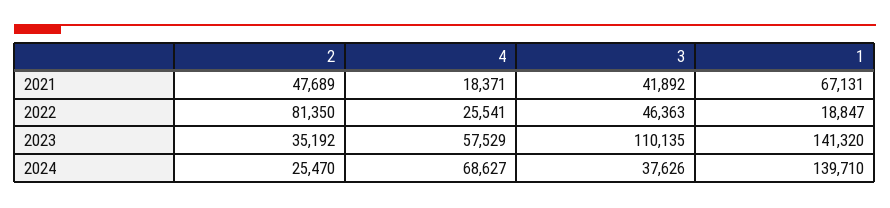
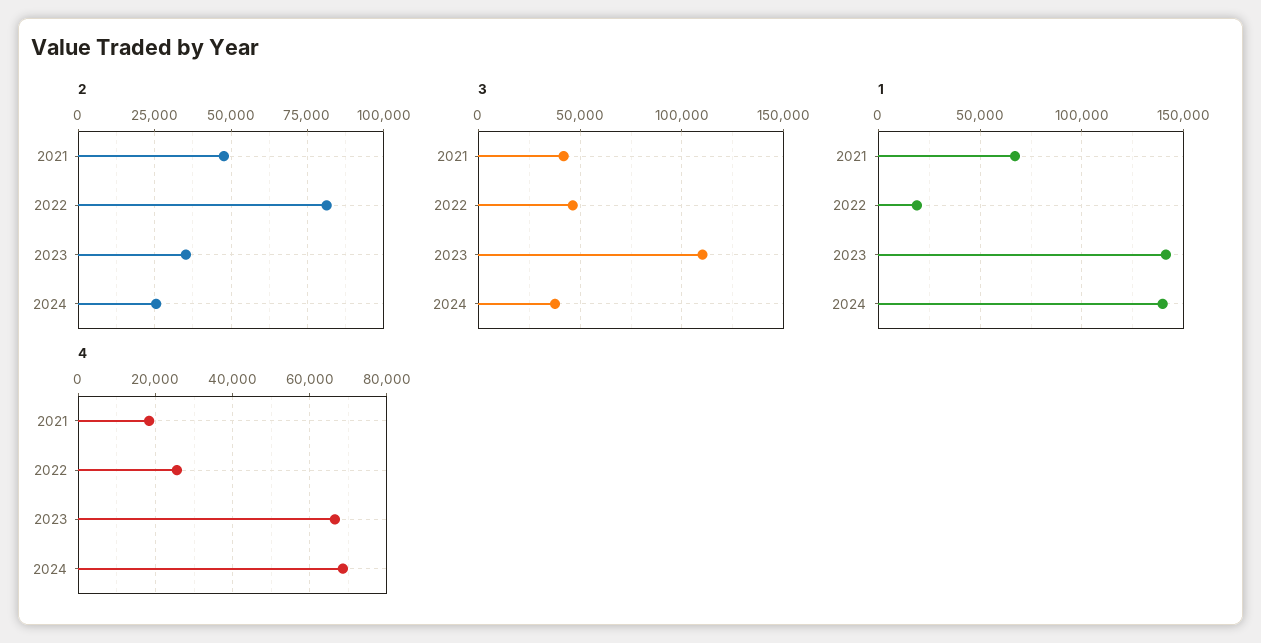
  {
    "2": {
      "2021": 47689,
      "2022": 81350,
      "2023": 35192,
      "2024": 25470
    },
    "4": {
      "2021": 18371,
      "2022": 25541,
-     "2023": 57529,
+     "2023": 66000,
      "2024": 68627
    },
    "3": {
      "2021": 41892,
      "2022": 46363,
      "2023": 110135,
      "2024": 37626
    },
    "1": {
      "2021": 67131,
      "2022": 18847,
      "2023": 141320,
      "2024": 139710
    }
  }

